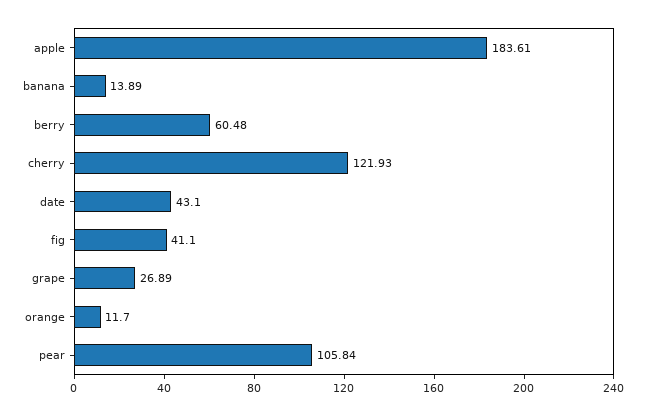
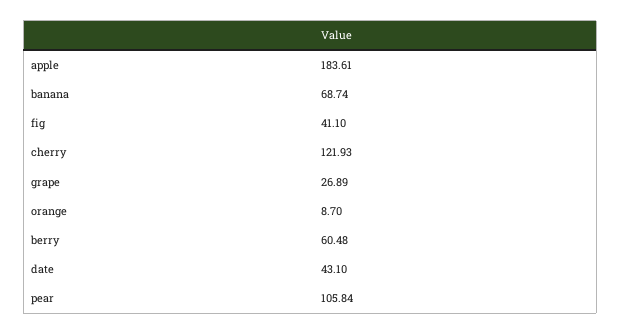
  {
    "apple": 183.61,
-   "banana": 13.89,
+   "banana": 68.74,
    "berry": 60.48,
    "cherry": 121.93,
    "date": 43.1,
    "fig": 41.1,
    "grape": 26.89,
-   "orange": 11.7,
+   "orange": 8.7,
    "pear": 105.84
  }

